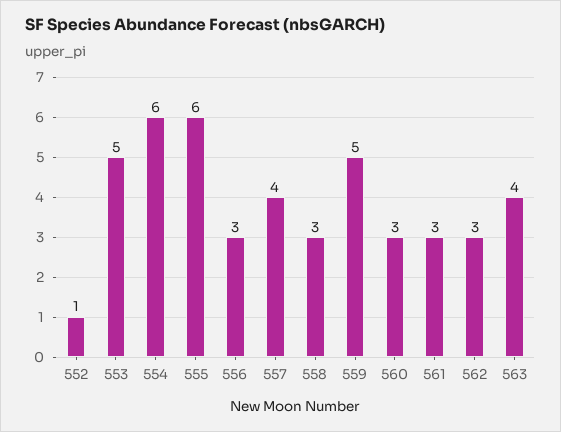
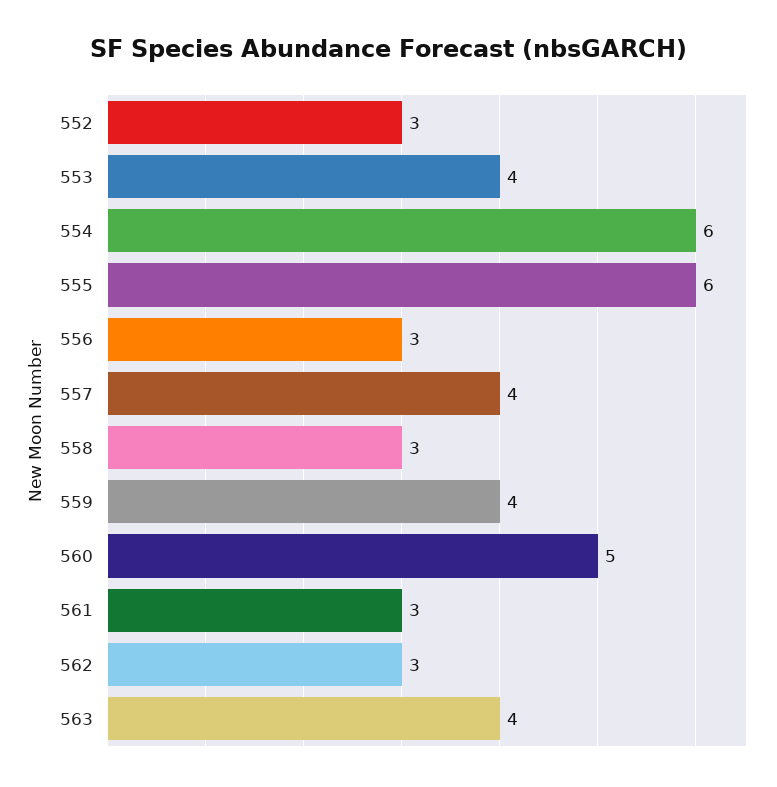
  {
-   "552": 1,
+   "552": 3,
-   "553": 5,
+   "553": 4,
    "554": 6,
    "555": 6,
    "556": 3,
    "557": 4,
    "558": 3,
-   "559": 5,
+   "559": 4,
-   "560": 3,
+   "560": 5,
    "561": 3,
    "562": 3,
    "563": 4
  }

